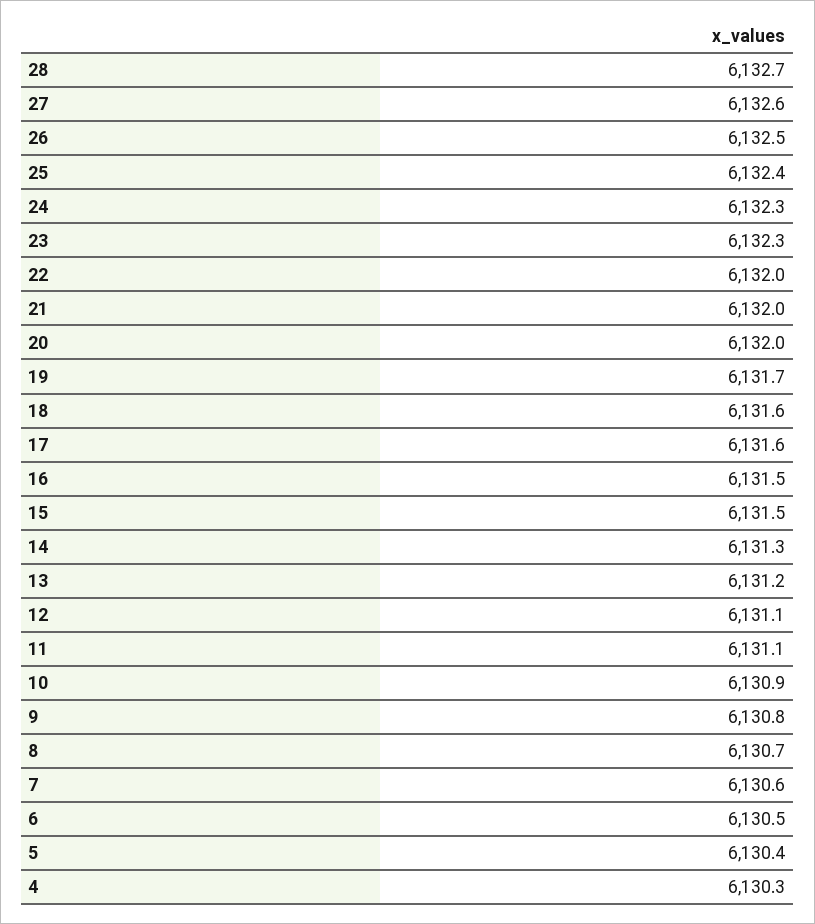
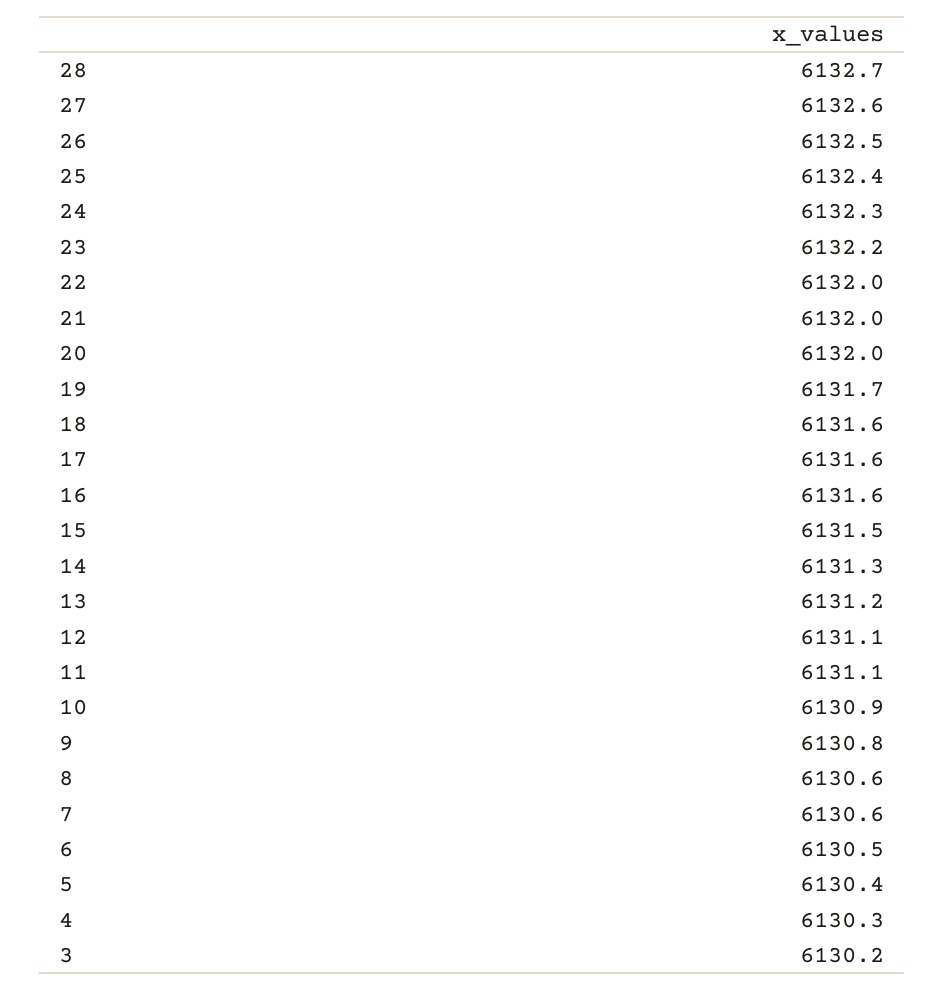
  {
    "28": 6132.7,
    "27": 6132.6,
    "26": 6132.5,
    "25": 6132.4,
    "24": 6132.3,
-   "23": 6132.3,
+   "23": 6132.2,
    "22": 6132,
    "21": 6132,
    "20": 6132,
    "19": 6131.7,
    "18": 6131.6,
    "17": 6131.6,
-   "16": 6131.5,
+   "16": 6131.6,
    "15": 6131.5,
    "14": 6131.3,
    "13": 6131.2,
    "12": 6131.1,
    "11": 6131.1,
    "10": 6130.9,
    "9": 6130.8,
-   "8": 6130.7,
+   "8": 6130.6,
    "7": 6130.6,
    "6": 6130.5,
    "5": 6130.4,
-   "4": 6130.3
+   "4": 6130.3,
+   "3": 6130.2
  }

